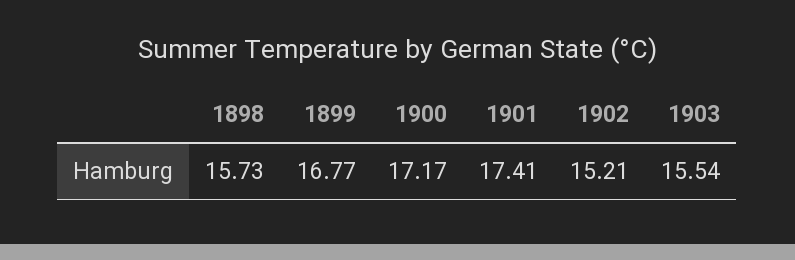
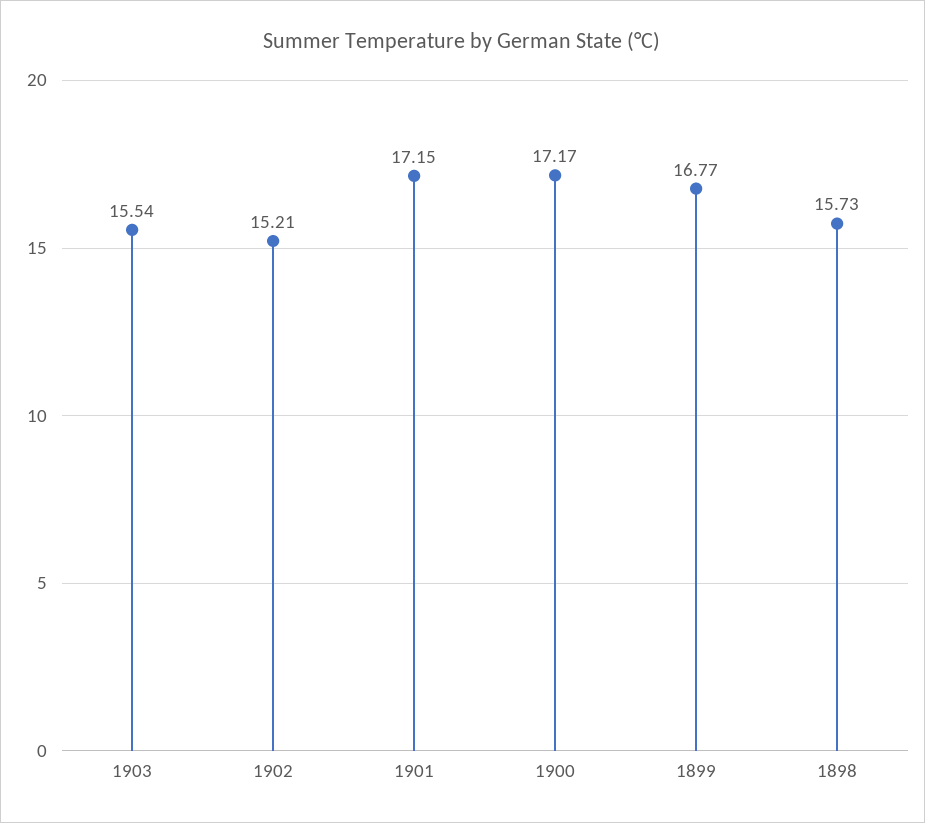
  {
    "1898": 15.73,
    "1899": 16.77,
    "1900": 17.17,
-   "1901": 17.41,
+   "1901": 17.15,
    "1902": 15.21,
    "1903": 15.54
  }

